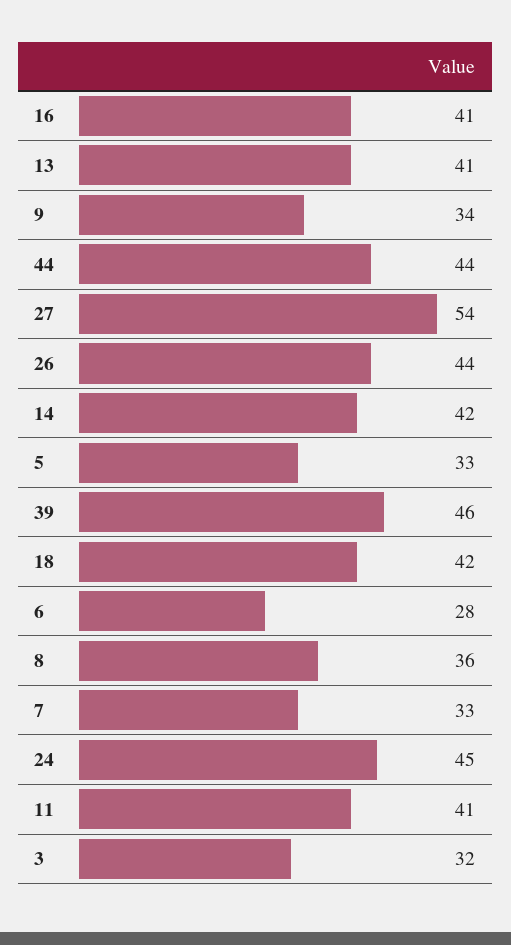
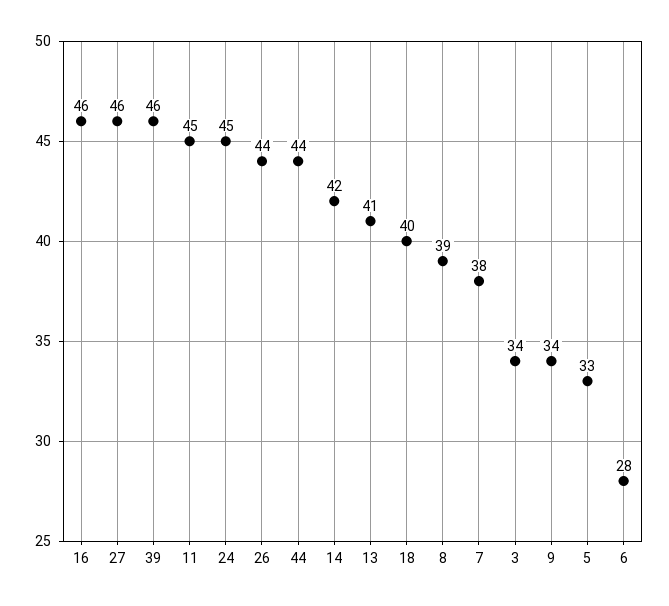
  {
-   "16": 41,
+   "16": 46,
    "13": 41,
    "9": 34,
    "44": 44,
-   "27": 54,
+   "27": 46,
    "26": 44,
    "14": 42,
    "5": 33,
    "39": 46,
-   "18": 42,
+   "18": 40,
    "6": 28,
-   "8": 36,
+   "8": 39,
-   "7": 33,
+   "7": 38,
    "24": 45,
-   "11": 41,
+   "11": 45,
-   "3": 32
+   "3": 34
  }

